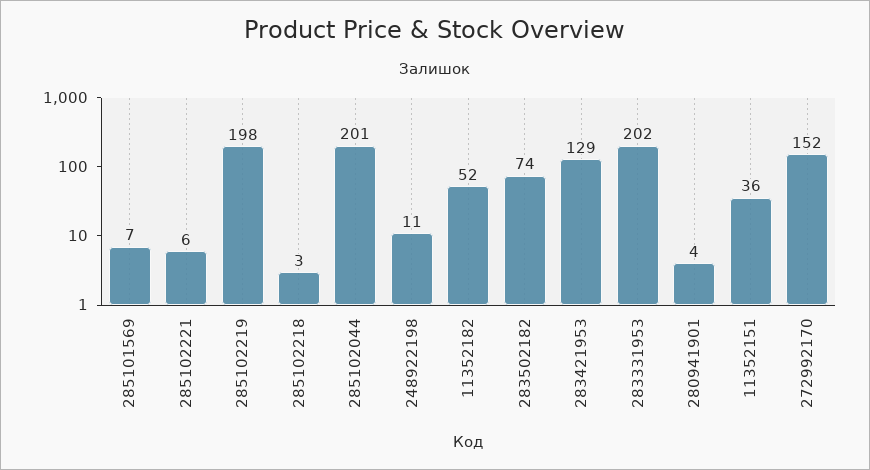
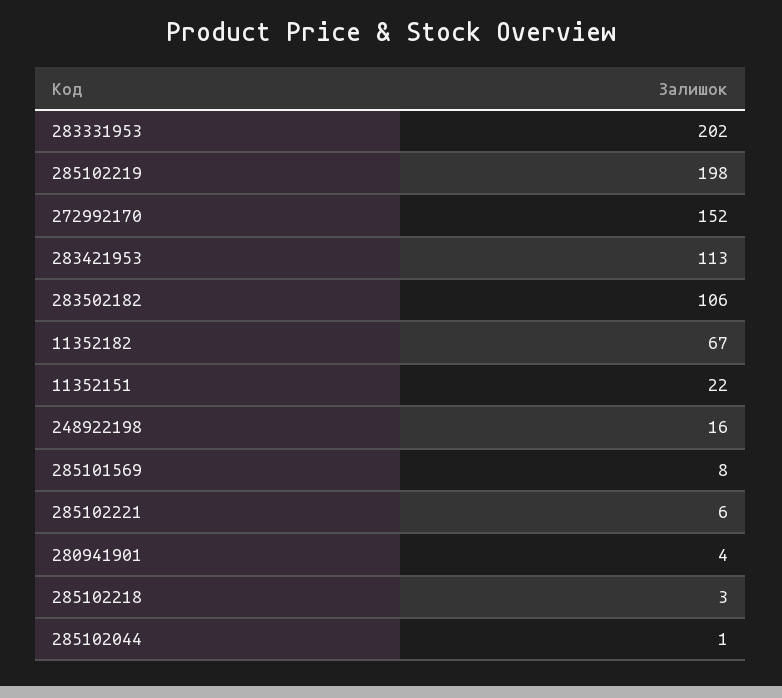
  {
-   "285101569": 7,
+   "285101569": 8,
    "285102221": 6,
    "285102219": 198,
    "285102218": 3,
-   "285102044": 201,
+   "285102044": 1,
-   "248922198": 11,
+   "248922198": 16,
-   "11352182": 52,
+   "11352182": 67,
-   "283502182": 74,
+   "283502182": 106,
-   "283421953": 129,
+   "283421953": 113,
    "283331953": 202,
    "280941901": 4,
-   "11352151": 36,
+   "11352151": 22,
    "272992170": 152
  }

